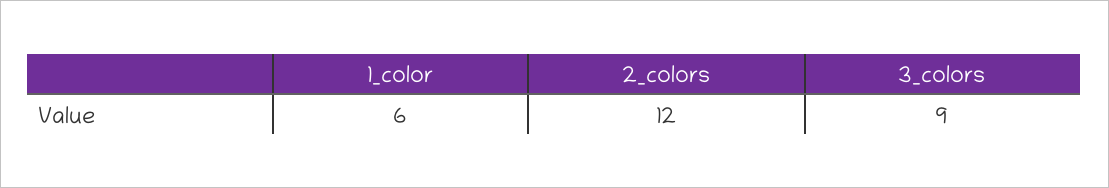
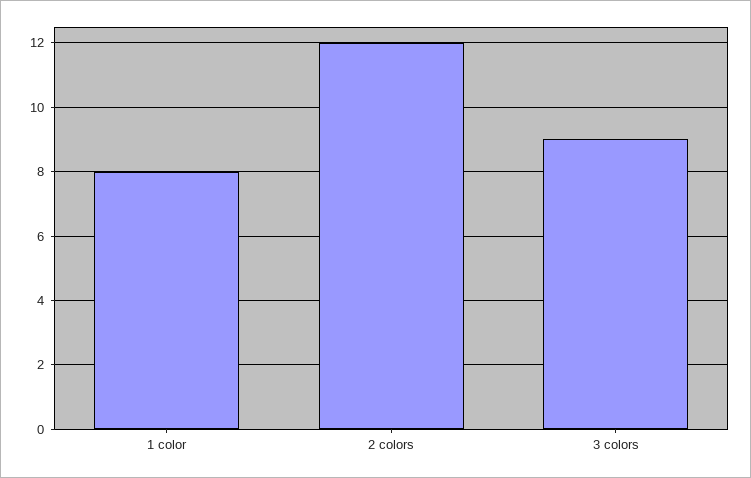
  {
-   "1_color": 6,
+   "1_color": 8,
    "2_colors": 12,
    "3_colors": 9
  }

